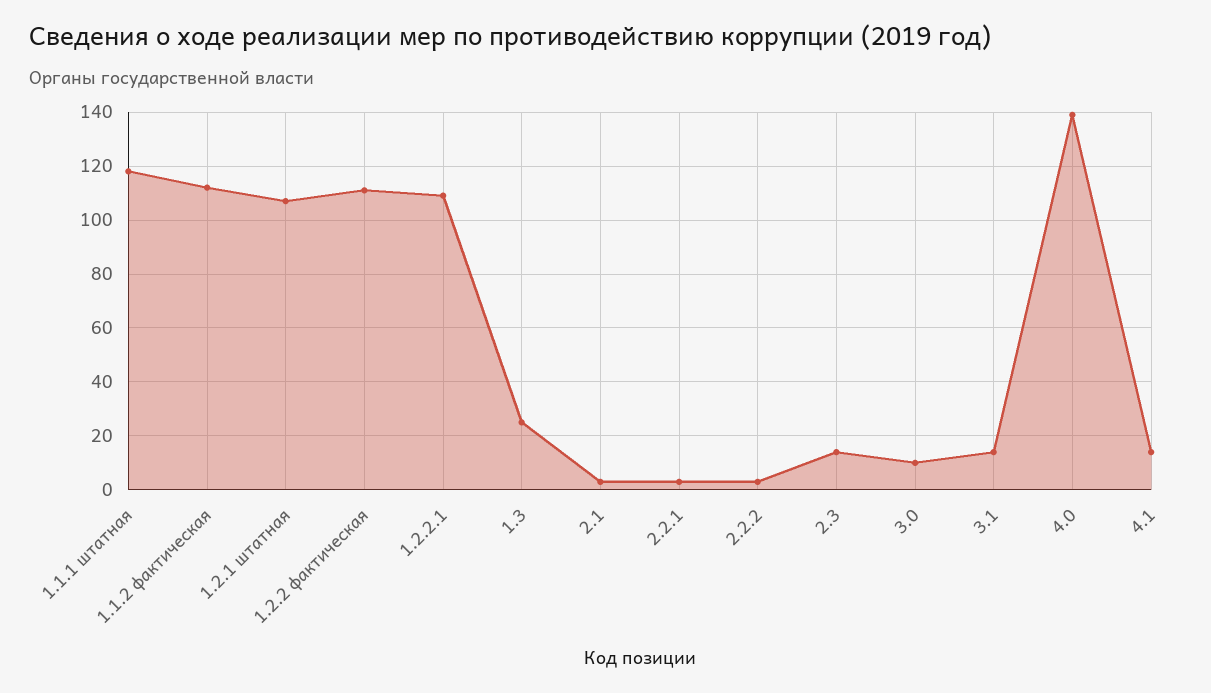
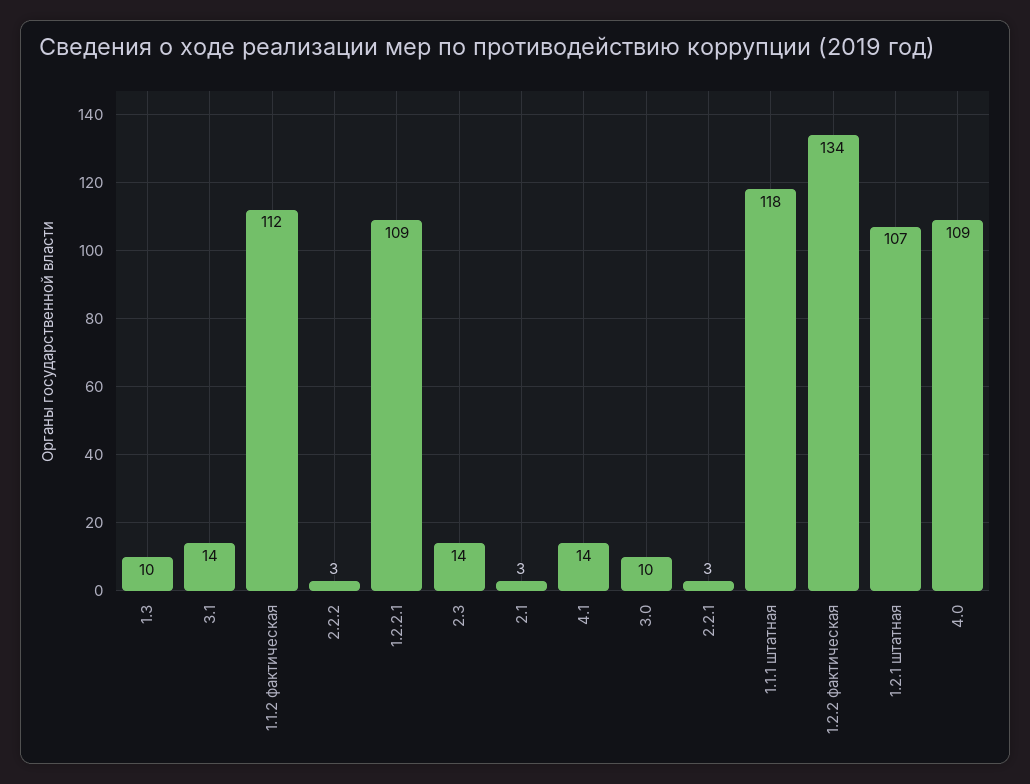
  {
    "1.1.1 штатная": 118,
    "1.1.2 фактическая": 112,
    "1.2.1 штатная": 107,
-   "1.2.2 фактическая": 110,
+   "1.2.2 фактическая": 134,
    "1.2.2.1": 109,
-   "1.3": 25,
+   "1.3": 10,
    "2.1": 3,
    "2.2.1": 3,
    "2.2.2": 3,
    "2.3": 14,
    "3.0": 10,
    "3.1": 14,
-   "4.0": 140,
+   "4.0": 109,
    "4.1": 14
  }

